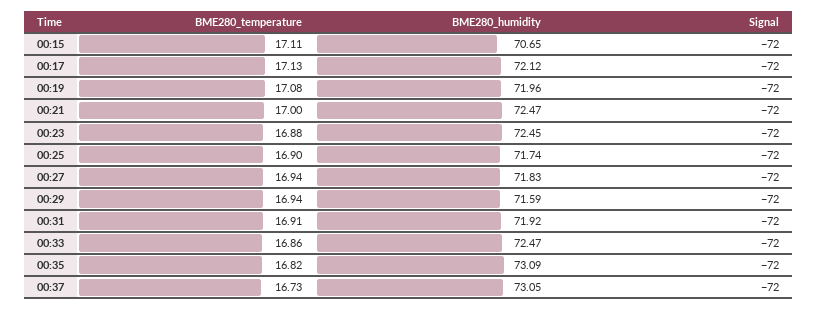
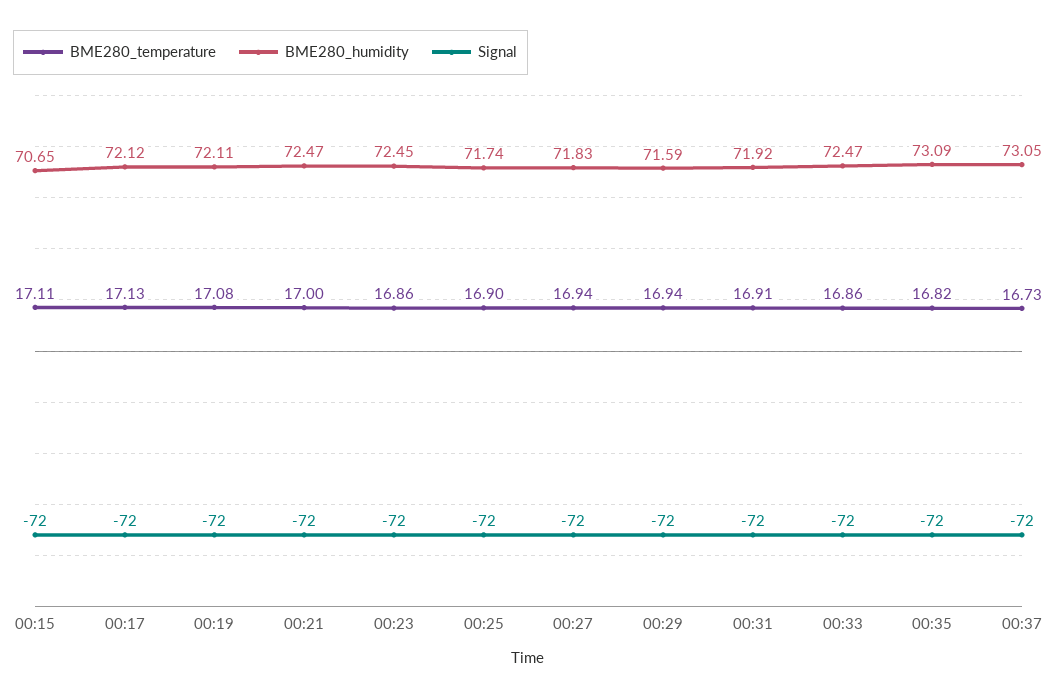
  {
    "BME280_temperature": {
      "00:15": 17.11,
      "00:17": 17.13,
      "00:19": 17.08,
      "00:21": 17,
-     "00:23": 16.88,
+     "00:23": 16.86,
      "00:25": 16.9,
      "00:27": 16.94,
      "00:29": 16.94,
      "00:31": 16.91,
      "00:33": 16.86,
      "00:35": 16.82,
      "00:37": 16.73
    },
    "BME280_humidity": {
      "00:15": 70.65,
      "00:17": 72.12,
-     "00:19": 71.96,
+     "00:19": 72.11,
      "00:21": 72.47,
      "00:23": 72.45,
      "00:25": 71.74,
      "00:27": 71.83,
      "00:29": 71.59,
      "00:31": 71.92,
      "00:33": 72.47,
      "00:35": 73.09,
      "00:37": 73.05
    },
    "Signal": {
      "00:15": -72,
      "00:17": -72,
      "00:19": -72,
      "00:21": -72,
      "00:23": -72,
      "00:25": -72,
      "00:27": -72,
      "00:29": -72,
      "00:31": -72,
      "00:33": -72,
      "00:35": -72,
      "00:37": -72
    }
  }

